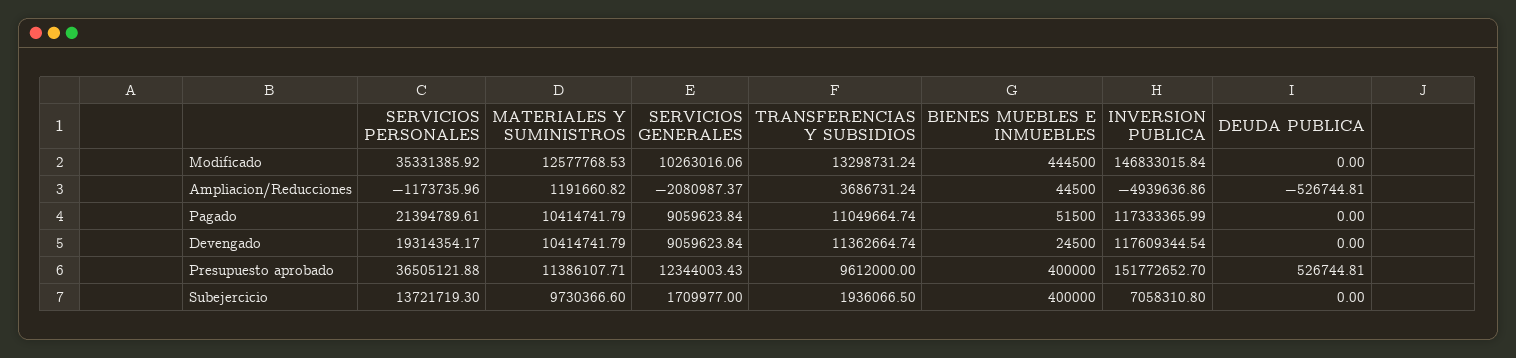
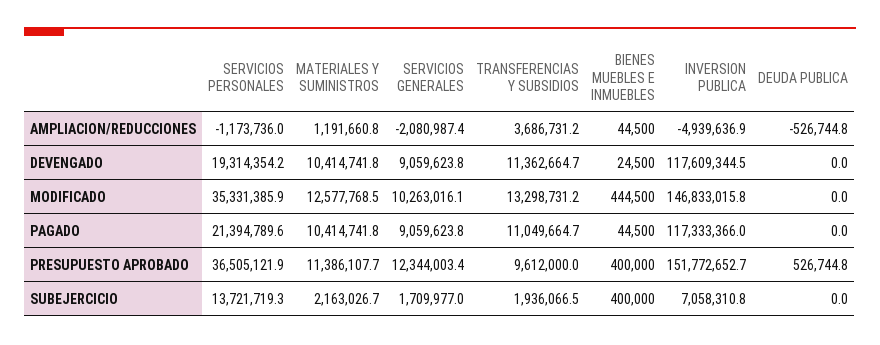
  {
    "SERVICIOS PERSONALES": {
      "Modificado": 35331385.92,
      "Ampliacion/Reducciones": -1173735.96,
      "Pagado": 21394789.61,
      "Devengado": 19314354.17,
      "Presupuesto aprobado": 36505121.88,
      "Subejercicio": 13721719.3
    },
    "MATERIALES Y SUMINISTROS": {
      "Modificado": 12577768.53,
      "Ampliacion/Reducciones": 1191660.82,
      "Pagado": 10414741.79,
      "Devengado": 10414741.79,
      "Presupuesto aprobado": 11386107.71,
-     "Subejercicio": 9730366.6
+     "Subejercicio": 2163026.7
    },
    "SERVICIOS GENERALES": {
      "Modificado": 10263016.06,
      "Ampliacion/Reducciones": -2080987.37,
      "Pagado": 9059623.84,
      "Devengado": 9059623.84,
      "Presupuesto aprobado": 12344003.43,
      "Subejercicio": 1709977
    },
    "TRANSFERENCIAS Y SUBSIDIOS": {
      "Modificado": 13298731.24,
      "Ampliacion/Reducciones": 3686731.24,
      "Pagado": 11049664.74,
      "Devengado": 11362664.74,
      "Presupuesto aprobado": 9612000,
      "Subejercicio": 1936066.5
    },
    "BIENES MUEBLES E INMUEBLES": {
      "Modificado": 444500,
      "Ampliacion/Reducciones": 44500,
-     "Pagado": 51500,
+     "Pagado": 44500,
      "Devengado": 24500,
      "Presupuesto aprobado": 400000,
      "Subejercicio": 400000
    },
    "INVERSION PUBLICA": {
      "Modificado": 146833015.84,
      "Ampliacion/Reducciones": -4939636.86,
      "Pagado": 117333365.99,
      "Devengado": 117609344.54,
      "Presupuesto aprobado": 151772652.7,
      "Subejercicio": 7058310.8
    },
    "DEUDA PUBLICA": {
      "Modificado": 0,
      "Ampliacion/Reducciones": -526744.81,
      "Pagado": 0,
      "Devengado": 0,
      "Presupuesto aprobado": 526744.81,
      "Subejercicio": 0
    }
  }

